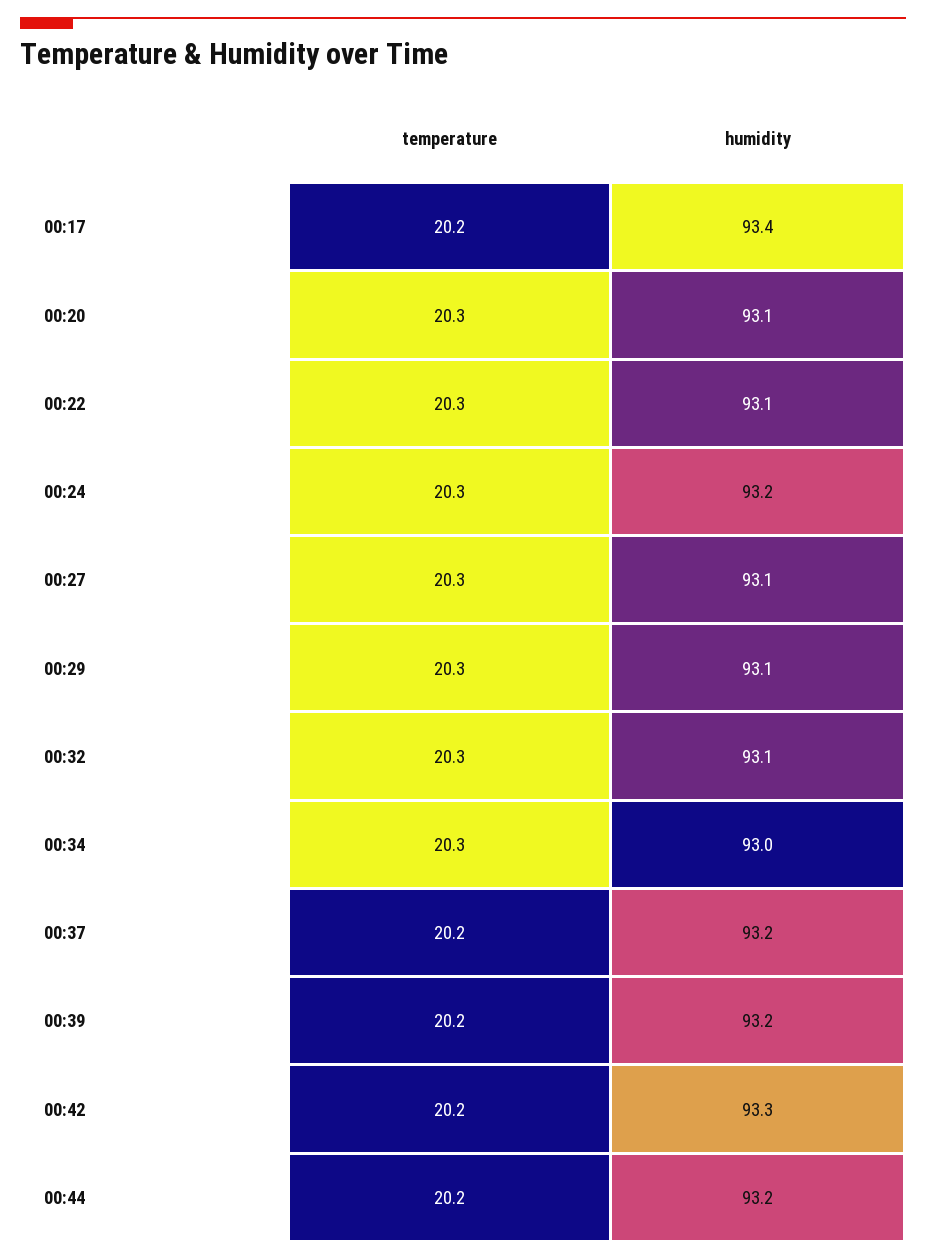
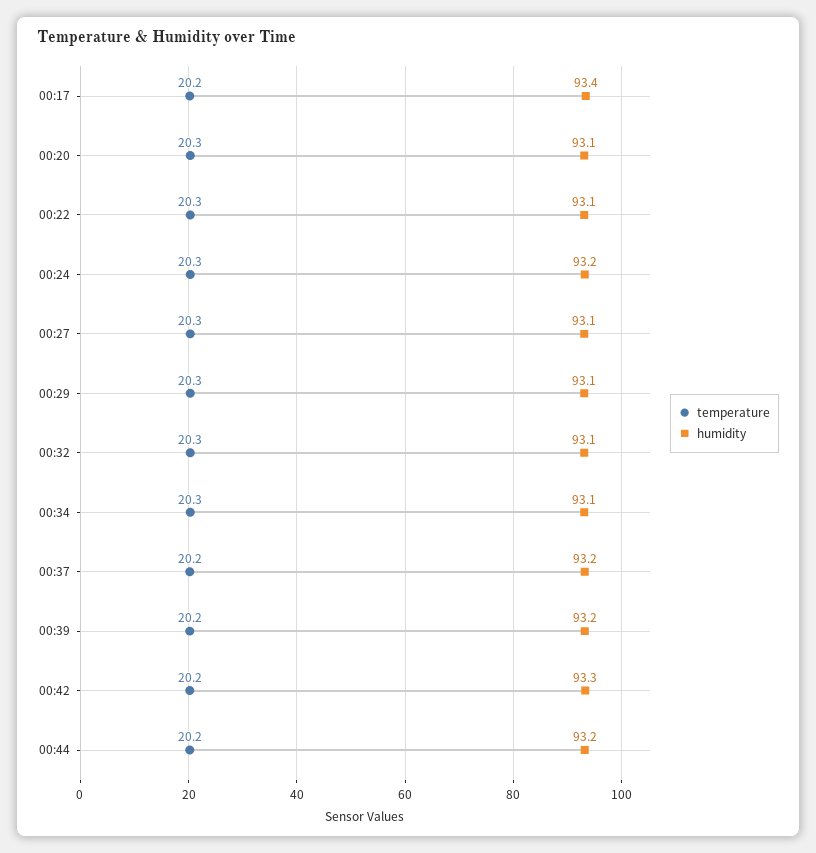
  {
    "temperature": {
      "00:17": 20.2,
      "00:20": 20.3,
      "00:22": 20.3,
      "00:24": 20.3,
      "00:27": 20.3,
      "00:29": 20.3,
      "00:32": 20.3,
      "00:34": 20.3,
      "00:37": 20.2,
      "00:39": 20.2,
      "00:42": 20.2,
      "00:44": 20.2
    },
    "humidity": {
      "00:17": 93.4,
      "00:20": 93.1,
      "00:22": 93.1,
      "00:24": 93.2,
      "00:27": 93.1,
      "00:29": 93.1,
      "00:32": 93.1,
-     "00:34": 93,
+     "00:34": 93.1,
      "00:37": 93.2,
      "00:39": 93.2,
      "00:42": 93.3,
      "00:44": 93.2
    }
  }

